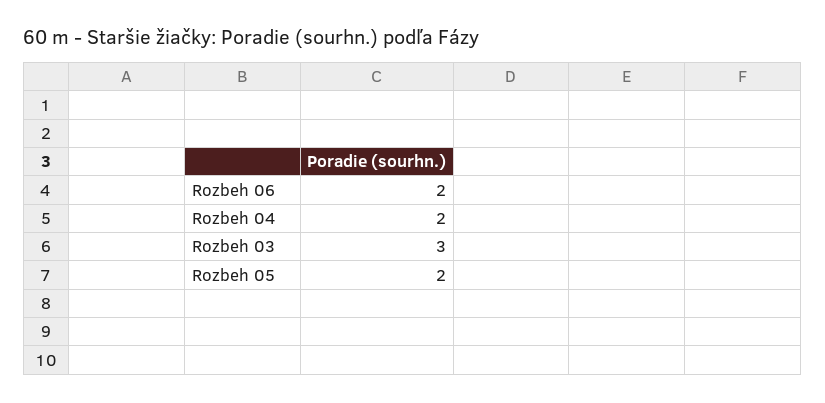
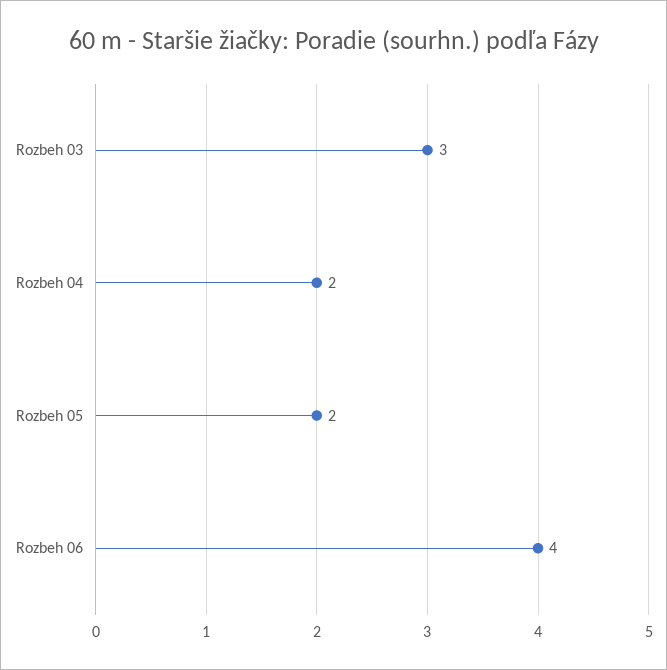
  {
-   "Rozbeh 06": 2,
+   "Rozbeh 06": 4,
    "Rozbeh 04": 2,
    "Rozbeh 03": 3,
    "Rozbeh 05": 2
  }

